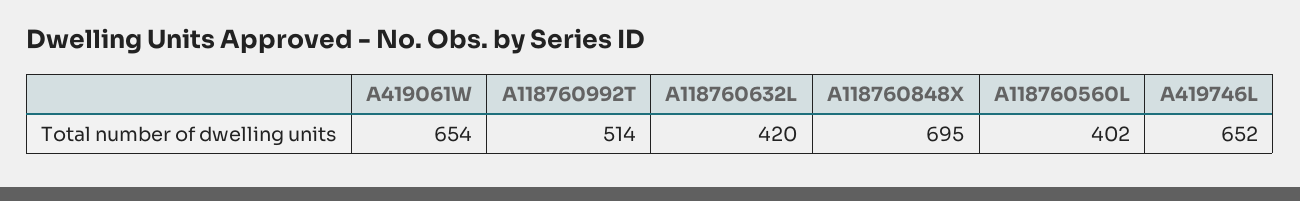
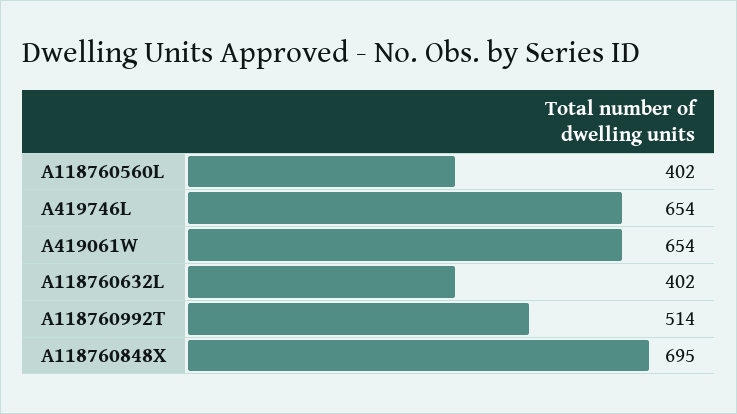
  {
    "A419061W": 654,
    "A118760992T": 514,
-   "A118760632L": 420,
+   "A118760632L": 402,
    "A118760848X": 695,
    "A118760560L": 402,
-   "A419746L": 652
+   "A419746L": 654
  }

